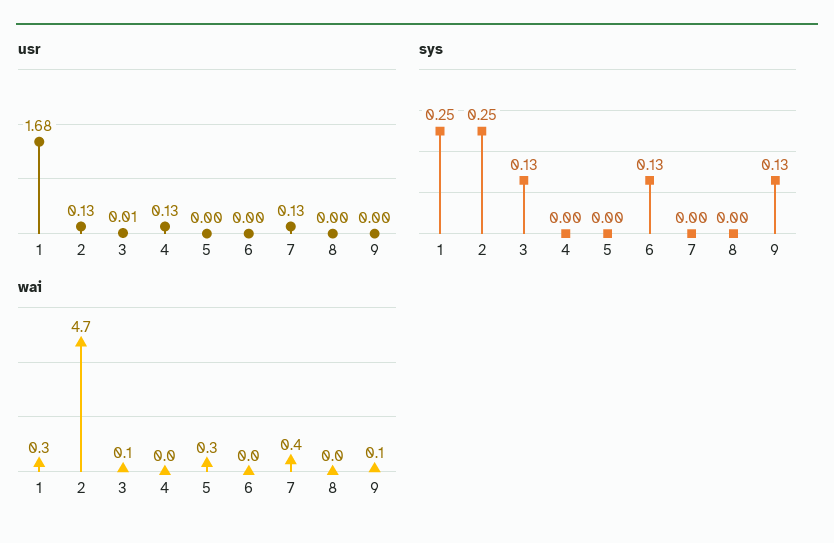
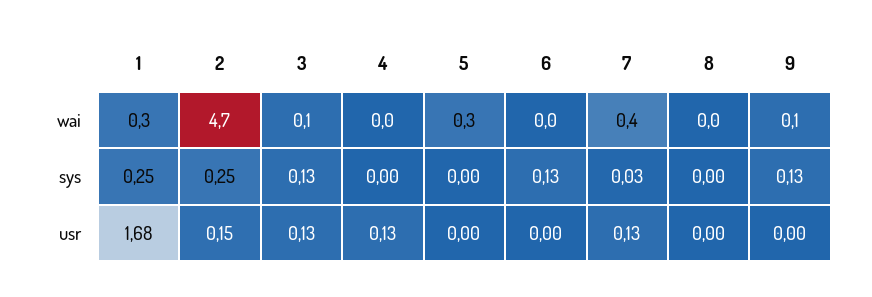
  {
    "usr": {
      "1": 1.68,
-     "2": 0.13,
+     "2": 0.15,
-     "3": 0.01,
+     "3": 0.13,
      "4": 0.13,
      "5": 0,
      "6": 0,
      "7": 0.13,
      "8": 0,
      "9": 0
    },
    "sys": {
      "1": 0.25,
      "2": 0.25,
      "3": 0.13,
      "4": 0,
      "5": 0,
      "6": 0.13,
-     "7": 0,
+     "7": 0.03,
      "8": 0,
      "9": 0.13
    },
    "wai": {
      "1": 0.3,
      "2": 4.7,
      "3": 0.1,
      "4": 0,
      "5": 0.3,
      "6": 0,
      "7": 0.4,
      "8": 0,
      "9": 0.1
    }
  }

